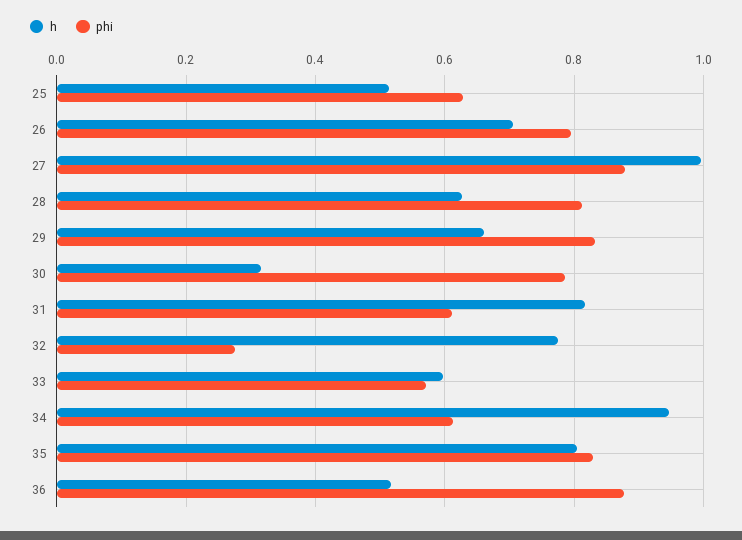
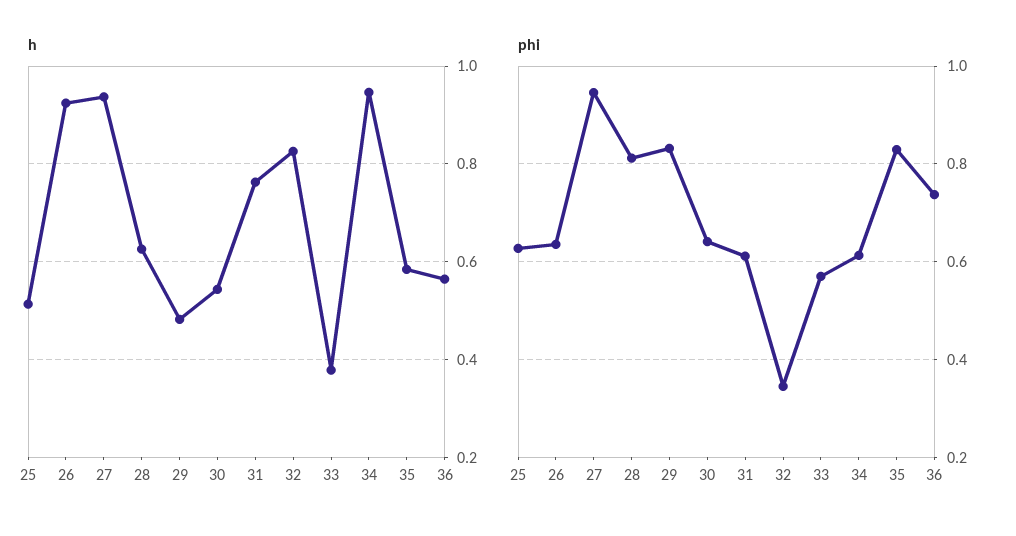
  {
    "h": {
      "25": 0.52,
-     "26": 0.7,
+     "26": 0.92,
-     "27": 1,
+     "27": 0.94,
      "28": 0.62,
-     "29": 0.66,
+     "29": 0.48,
-     "30": 0.32,
+     "30": 0.54,
-     "31": 0.82,
+     "31": 0.76,
-     "32": 0.78,
+     "32": 0.82,
-     "33": 0.6,
+     "33": 0.38,
      "34": 0.94,
-     "35": 0.8,
+     "35": 0.58,
-     "36": 0.52
+     "36": 0.56
    },
    "phi": {
      "25": 0.62,
-     "26": 0.8,
+     "26": 0.64,
-     "27": 0.88,
+     "27": 0.94,
      "28": 0.82,
      "29": 0.84,
-     "30": 0.78,
+     "30": 0.64,
      "31": 0.62,
-     "32": 0.28,
+     "32": 0.34,
      "33": 0.58,
      "34": 0.62,
      "35": 0.82,
-     "36": 0.88
+     "36": 0.74
    }
  }

